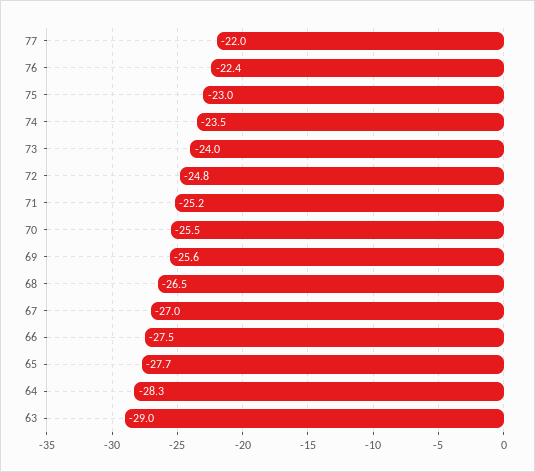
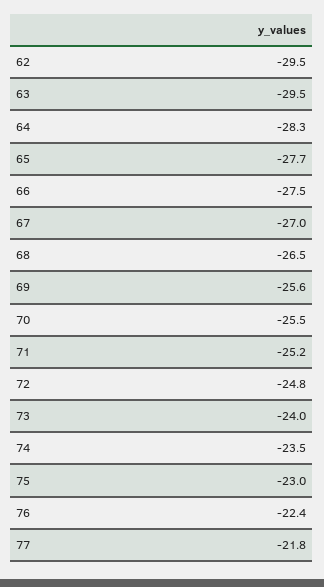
  {
-   "77": -22,
+   "77": -21.8,
    "76": -22.4,
    "75": -23,
    "74": -23.5,
    "73": -24,
    "72": -24.8,
    "71": -25.2,
    "70": -25.5,
    "69": -25.6,
    "68": -26.5,
    "67": -27,
    "66": -27.5,
    "65": -27.7,
    "64": -28.3,
-   "63": -29
+   "63": -29.5,
+   "62": -29.5
  }

